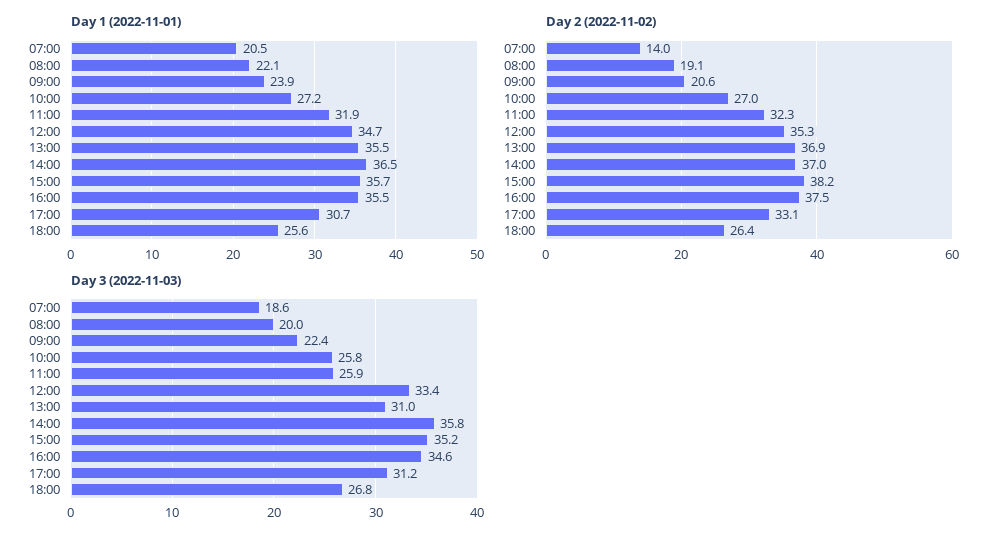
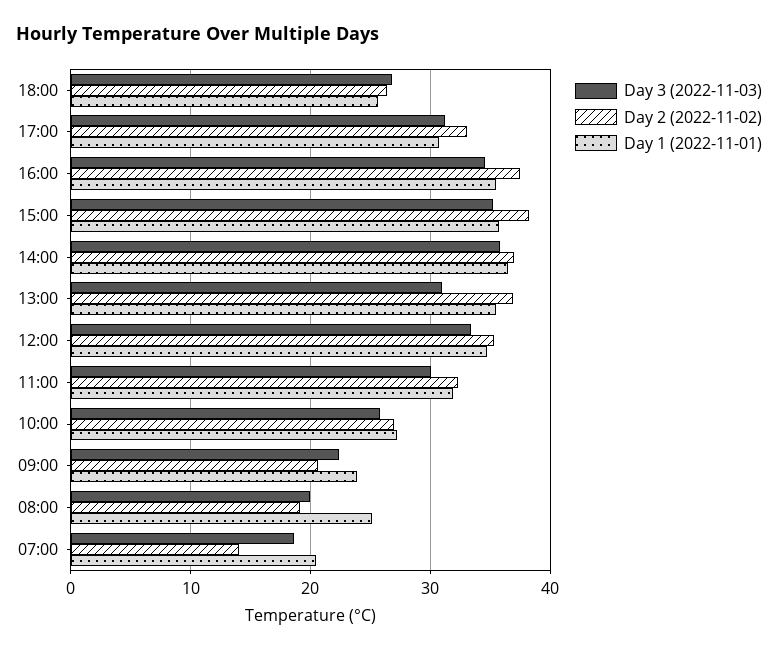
  {
    "Day 1 (2022-11-01)": {
      "07:00": 20.5,
-     "08:00": 22.1,
+     "08:00": 25,
      "09:00": 23.9,
      "10:00": 27.2,
      "11:00": 31.9,
      "12:00": 34.7,
      "13:00": 35.5,
      "14:00": 36.5,
      "15:00": 35.7,
      "16:00": 35.5,
      "17:00": 30.7,
      "18:00": 25.6
    },
    "Day 2 (2022-11-02)": {
      "07:00": 14,
      "08:00": 19.1,
      "09:00": 20.6,
      "10:00": 27,
      "11:00": 32.3,
      "12:00": 35.3,
      "13:00": 36.9,
      "14:00": 37,
      "15:00": 38.2,
      "16:00": 37.5,
      "17:00": 33.1,
      "18:00": 26.4
    },
    "Day 3 (2022-11-03)": {
      "07:00": 18.6,
      "08:00": 20,
      "09:00": 22.4,
      "10:00": 25.8,
-     "11:00": 25.9,
+     "11:00": 30,
      "12:00": 33.4,
      "13:00": 31,
      "14:00": 35.8,
      "15:00": 35.2,
      "16:00": 34.6,
      "17:00": 31.2,
      "18:00": 26.8
    }
  }

